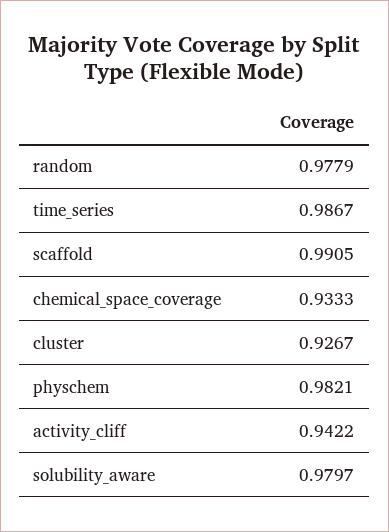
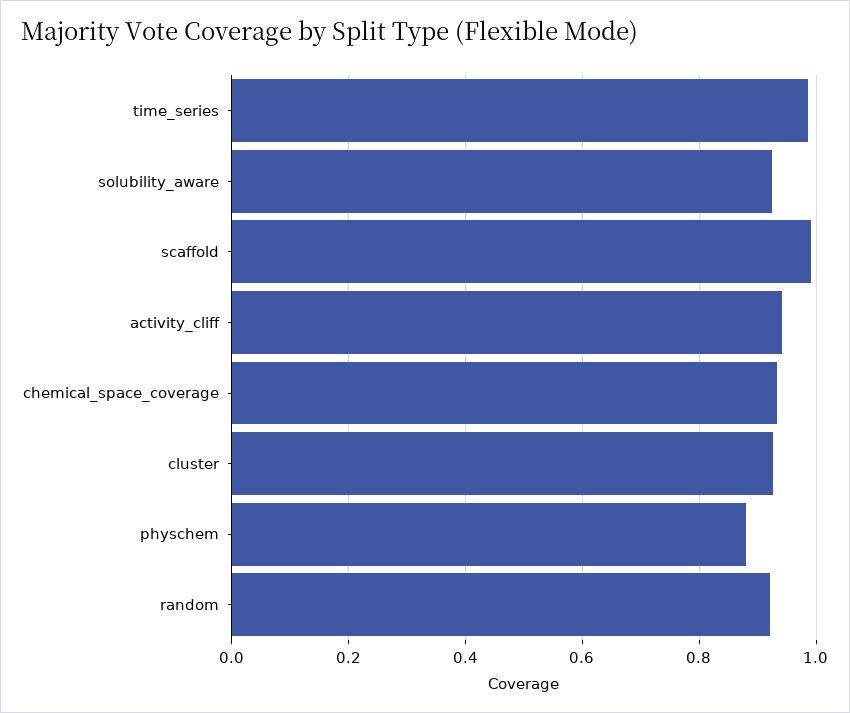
  {
-   "random": 0.9779,
+   "random": 0.92,
    "time_series": 0.9867,
    "scaffold": 0.9905,
    "chemical_space_coverage": 0.9333,
    "cluster": 0.9267,
-   "physchem": 0.9821,
+   "physchem": 0.88,
    "activity_cliff": 0.9422,
-   "solubility_aware": 0.9797
+   "solubility_aware": 0.92
  }

